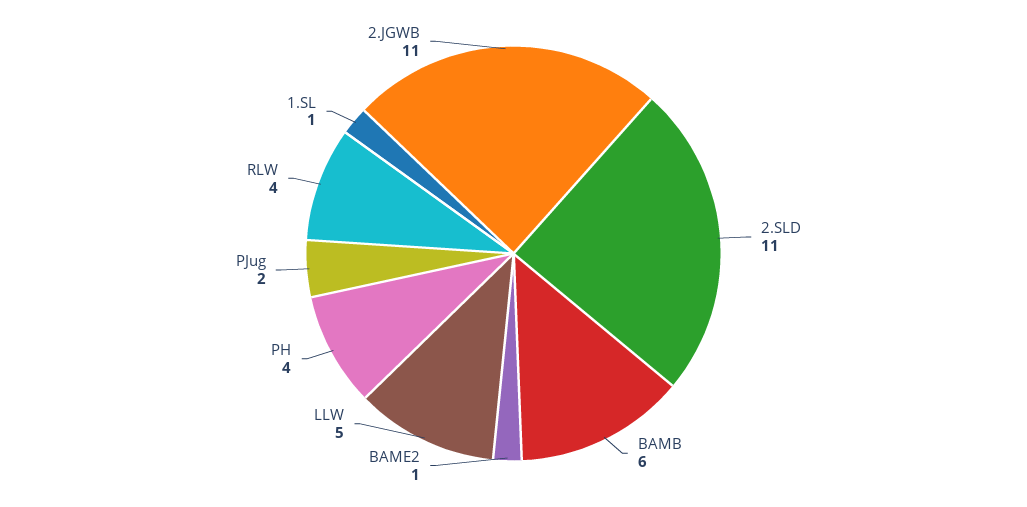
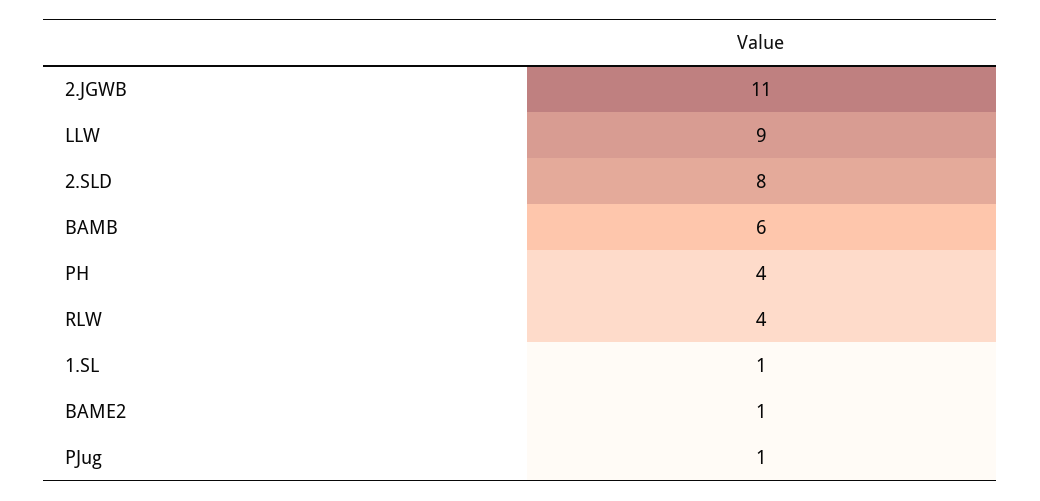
  {
-   "2.SLD": 11,
+   "2.SLD": 8,
    "BAMB": 6,
    "BAME2": 1,
-   "LLW": 5,
+   "LLW": 9,
    "PH": 4,
-   "PJug": 2,
+   "PJug": 1,
    "RLW": 4,
    "1.SL": 1,
    "2.JGWB": 11
  }

